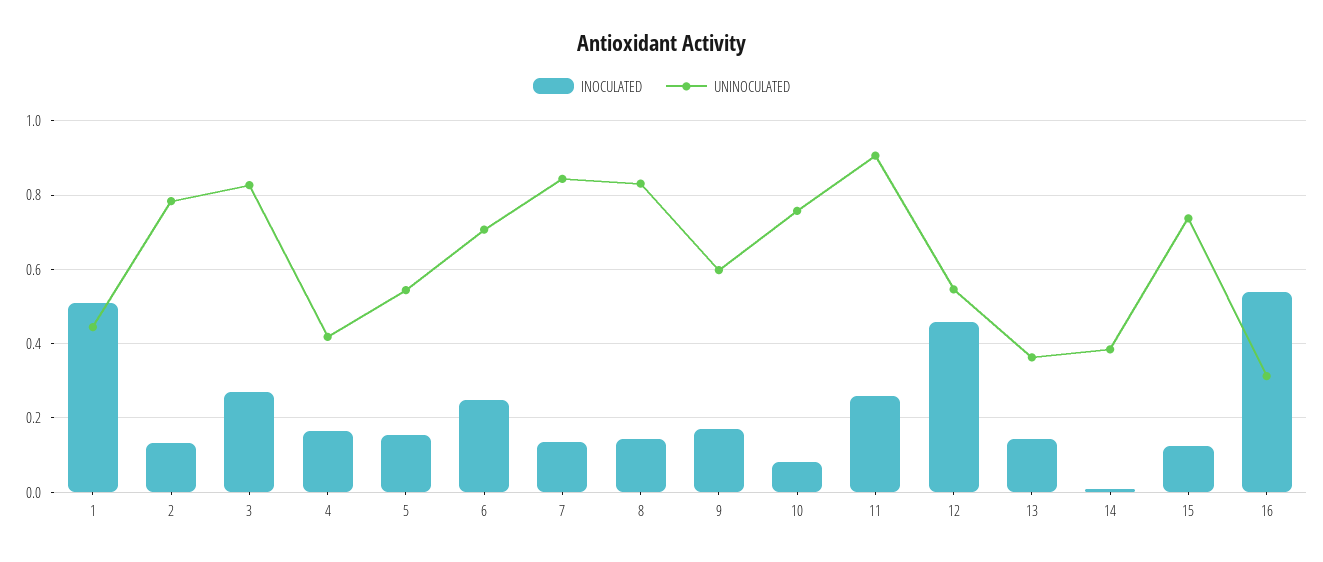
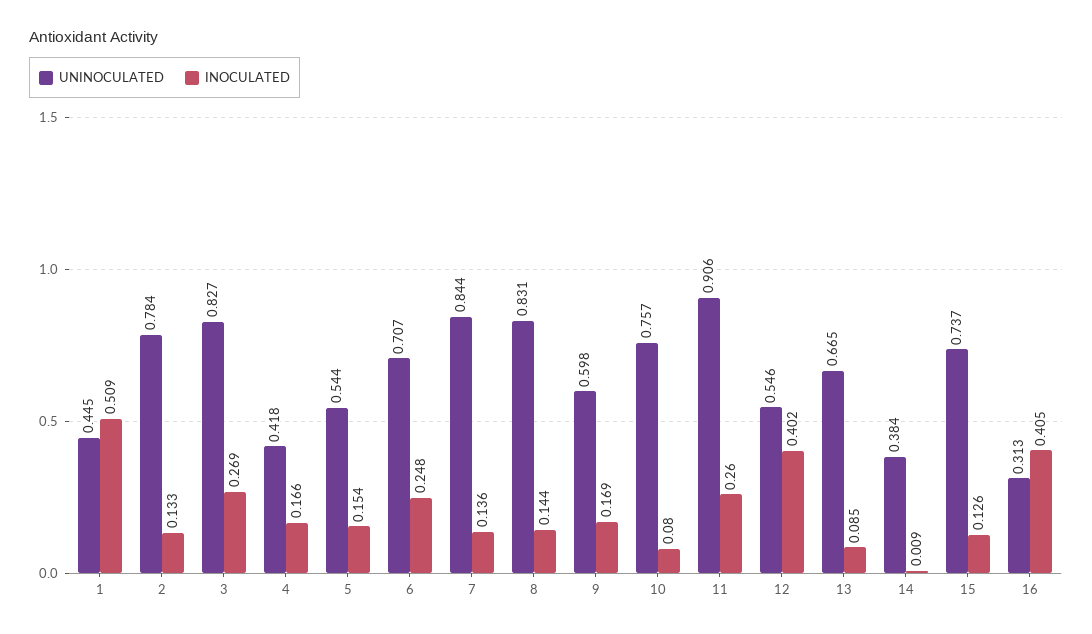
  {
    "INOCULATED": {
      "1": 0.509,
      "2": 0.133,
      "3": 0.269,
      "4": 0.166,
      "5": 0.154,
      "6": 0.248,
      "7": 0.136,
      "8": 0.144,
      "9": 0.169,
      "10": 0.08,
      "11": 0.26,
-     "12": 0.46,
+     "12": 0.402,
-     "13": 0.14,
+     "13": 0.085,
      "14": 0.009,
      "15": 0.126,
-     "16": 0.54
+     "16": 0.405
    },
    "UNINOCULATED": {
      "1": 0.445,
      "2": 0.784,
      "3": 0.827,
      "4": 0.418,
      "5": 0.544,
      "6": 0.707,
      "7": 0.844,
      "8": 0.831,
      "9": 0.598,
      "10": 0.757,
      "11": 0.906,
      "12": 0.546,
-     "13": 0.36,
+     "13": 0.665,
      "14": 0.384,
      "15": 0.737,
      "16": 0.313
    }
  }

